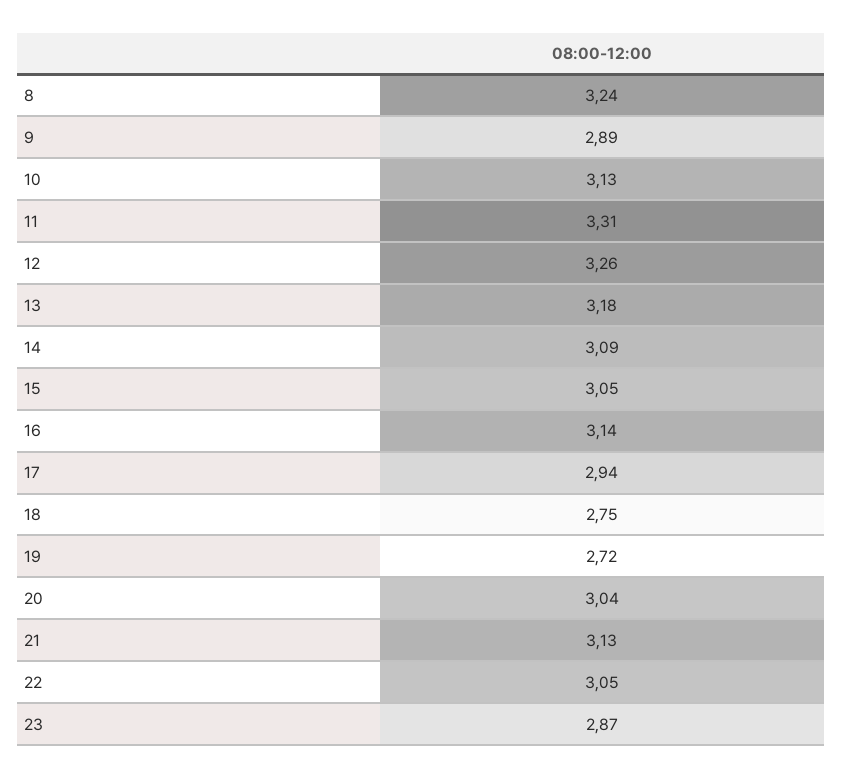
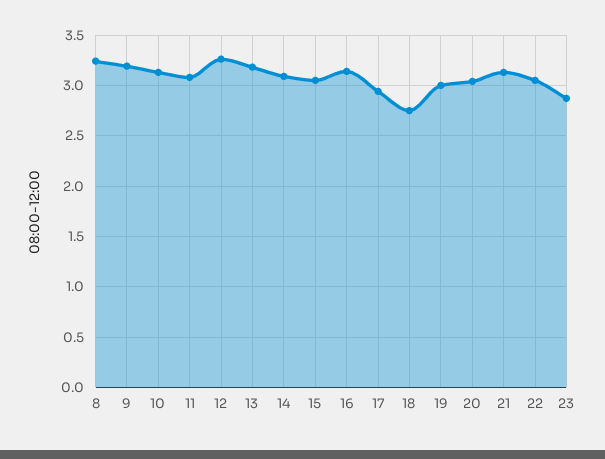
  {
    "8": 3.24,
-   "9": 2.89,
+   "9": 3.2,
    "10": 3.13,
-   "11": 3.31,
+   "11": 3.1,
    "12": 3.26,
    "13": 3.18,
    "14": 3.09,
    "15": 3.05,
    "16": 3.14,
    "17": 2.94,
    "18": 2.75,
-   "19": 2.72,
+   "19": 3,
    "20": 3.04,
    "21": 3.13,
    "22": 3.05,
    "23": 2.87
  }

